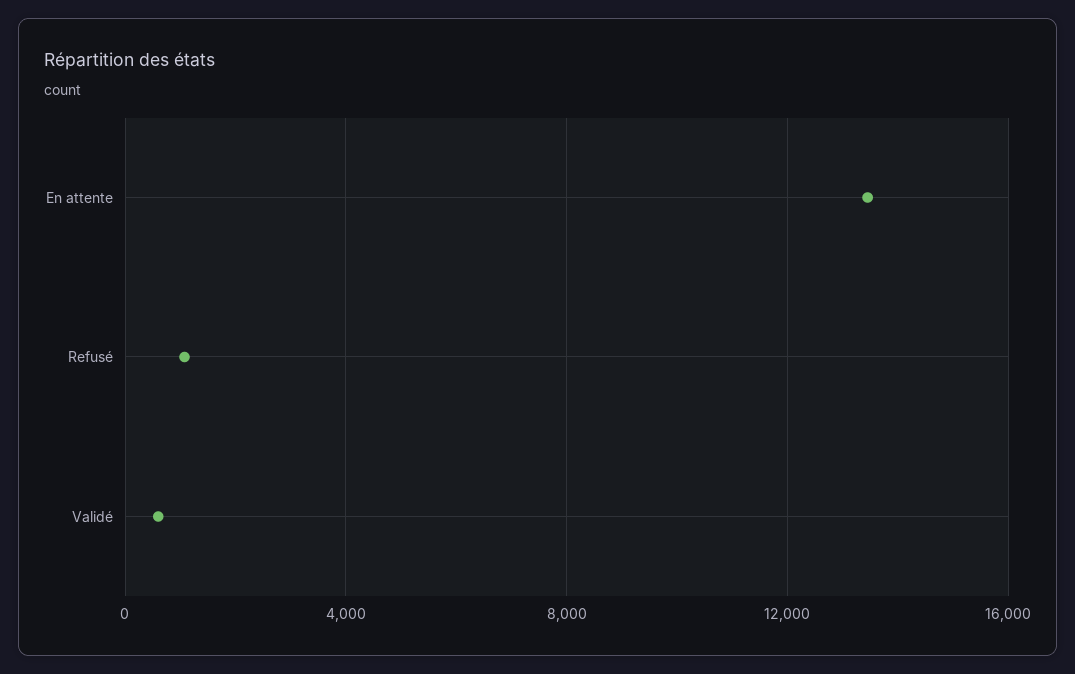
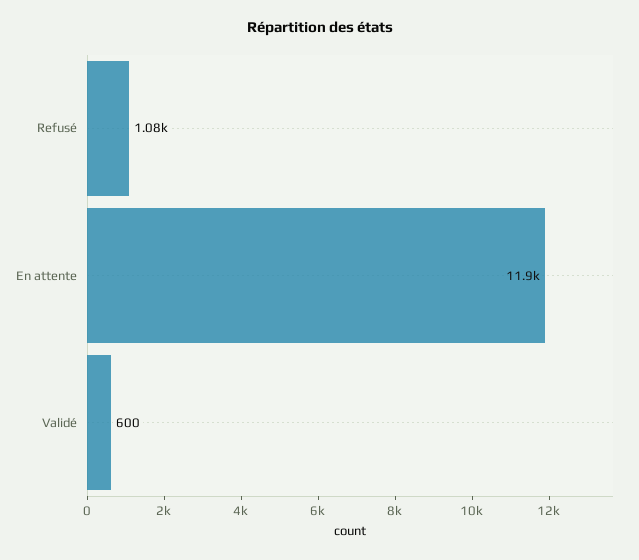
  {
-   "En attente": 13500,
+   "En attente": 11900,
    "Refusé": 1080,
    "Validé": 600
  }

